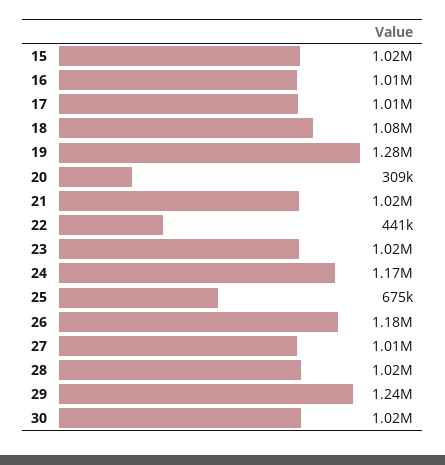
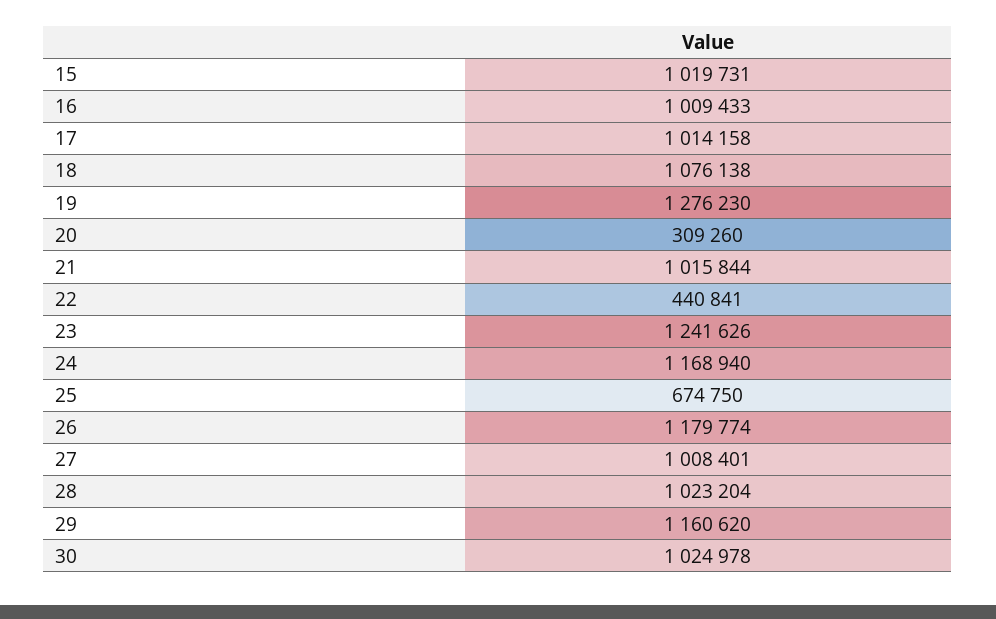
  {
    "15": 1019731,
    "16": 1009433,
    "17": 1014158,
    "18": 1076138,
    "19": 1276230,
    "20": 309260,
    "21": 1015844,
    "22": 440841,
-   "23": 1020000,
+   "23": 1241626,
    "24": 1168940,
    "25": 674750,
    "26": 1179774,
    "27": 1008401,
    "28": 1023204,
-   "29": 1240000,
+   "29": 1160620,
    "30": 1024978
  }

